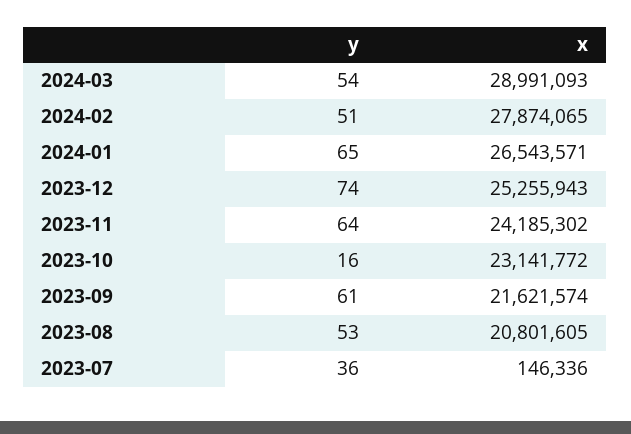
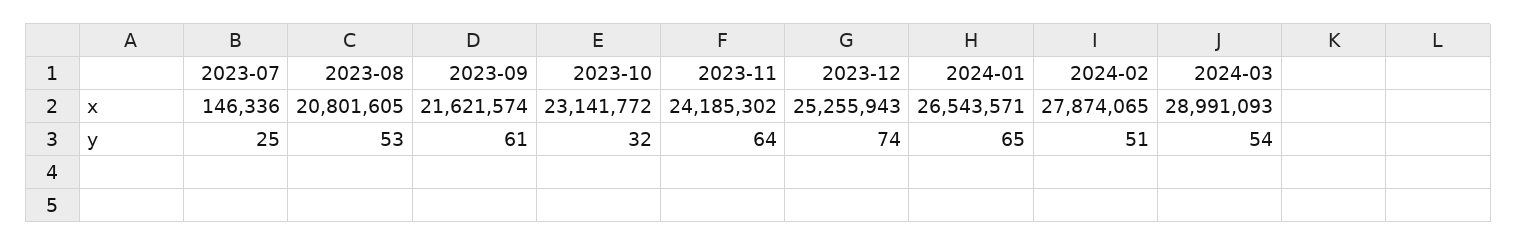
  {
    "y": {
      "2024-03": 54,
      "2024-02": 51,
      "2024-01": 65,
      "2023-12": 74,
      "2023-11": 64,
-     "2023-10": 16,
+     "2023-10": 32,
      "2023-09": 61,
      "2023-08": 53,
-     "2023-07": 36
+     "2023-07": 25
    },
    "x": {
      "2024-03": 28991093,
      "2024-02": 27874065,
      "2024-01": 26543571,
      "2023-12": 25255943,
      "2023-11": 24185302,
      "2023-10": 23141772,
      "2023-09": 21621574,
      "2023-08": 20801605,
      "2023-07": 146336
    }
  }

